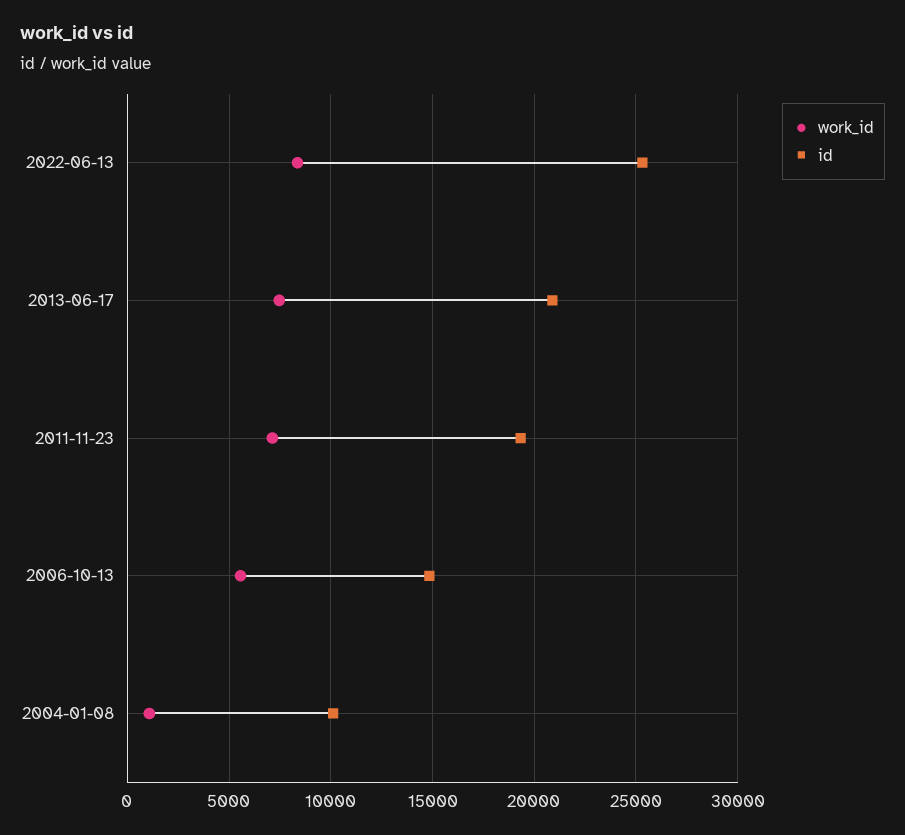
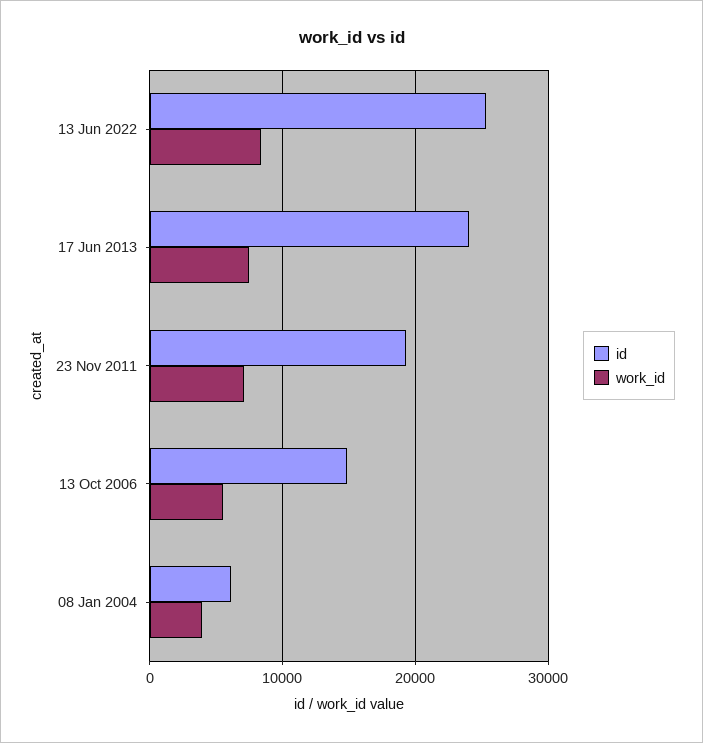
  {
    "work_id": {
      "2022-06-13": 8500,
      "2013-06-17": 7500,
      "2011-11-23": 7000,
      "2006-10-13": 5500,
-     "2004-01-08": 1000
+     "2004-01-08": 4000
    },
    "id": {
      "2022-06-13": 25500,
-     "2013-06-17": 21000,
+     "2013-06-17": 24000,
      "2011-11-23": 19500,
      "2006-10-13": 15000,
-     "2004-01-08": 10000
+     "2004-01-08": 6000
    }
  }

